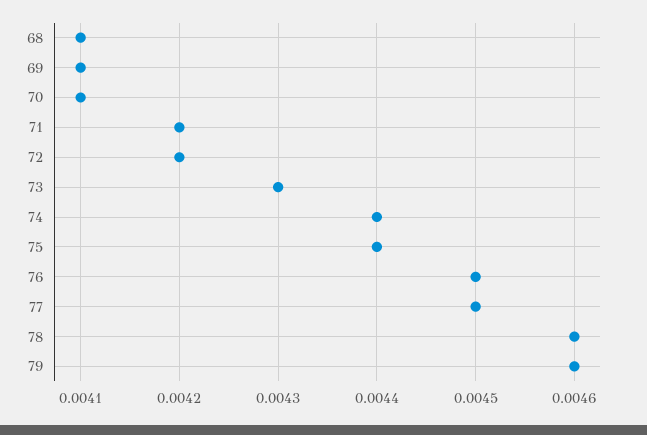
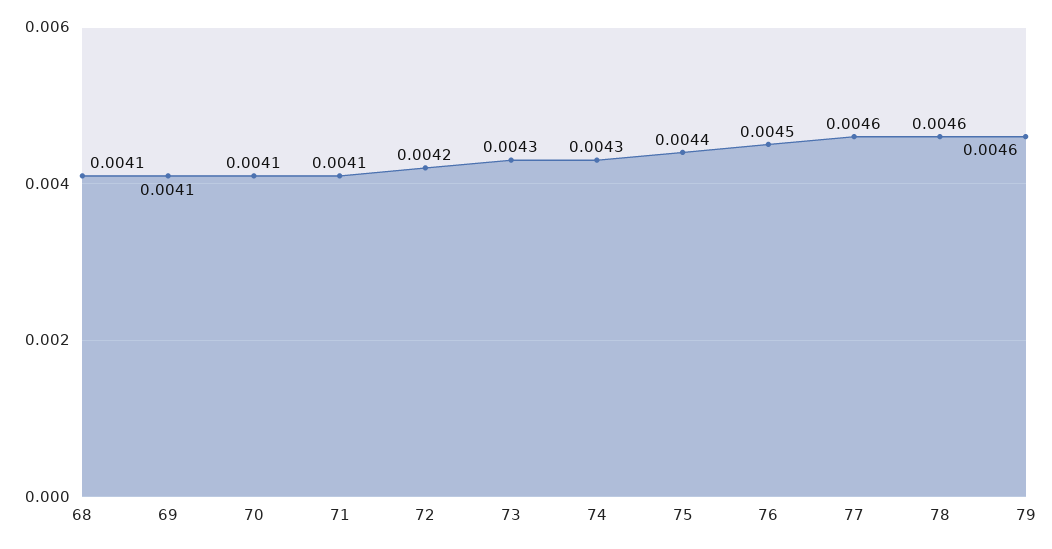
  {
    "68": 0.0041,
    "69": 0.0041,
    "70": 0.0041,
-   "71": 0.0042,
+   "71": 0.0041,
    "72": 0.0042,
    "73": 0.0043,
-   "74": 0.0044,
+   "74": 0.0043,
    "75": 0.0044,
    "76": 0.0045,
-   "77": 0.0045,
+   "77": 0.0046,
    "78": 0.0046,
    "79": 0.0046
  }

